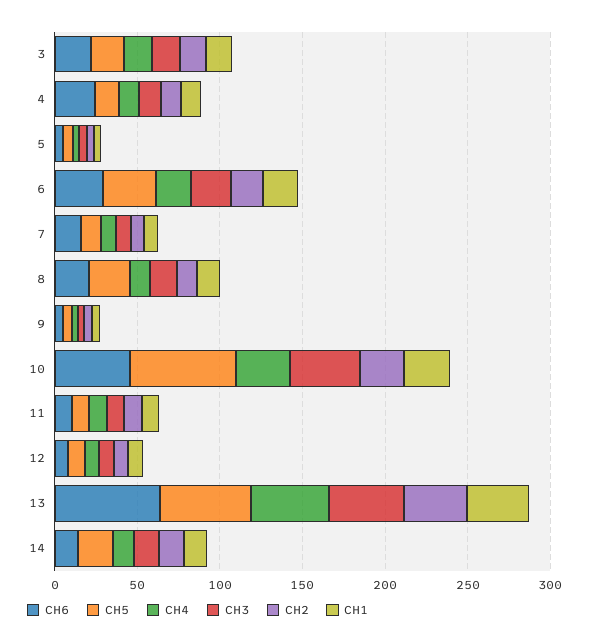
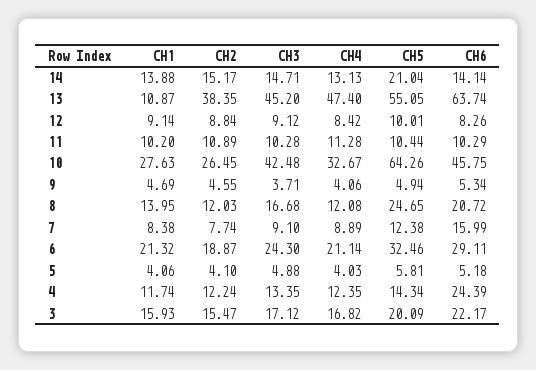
  {
    "CH6": {
      "3": 22.17,
      "4": 24.39,
      "5": 5.18,
      "6": 29.11,
      "7": 15.99,
      "8": 20.72,
      "9": 5.34,
      "10": 45.75,
      "11": 10.29,
      "12": 8.26,
      "13": 63.74,
      "14": 14.14
    },
    "CH5": {
      "3": 20.09,
      "4": 14.34,
      "5": 5.81,
      "6": 32.46,
      "7": 12.38,
      "8": 24.65,
      "9": 4.94,
      "10": 64.26,
      "11": 10.44,
      "12": 10.01,
      "13": 55.05,
      "14": 21.04
    },
    "CH4": {
      "3": 16.82,
      "4": 12.35,
      "5": 4.03,
      "6": 21.14,
      "7": 8.89,
      "8": 12.08,
      "9": 4.06,
      "10": 32.67,
      "11": 11.28,
      "12": 8.42,
      "13": 47.4,
      "14": 13.13
    },
    "CH3": {
      "3": 17.12,
      "4": 13.35,
      "5": 4.88,
      "6": 24.3,
      "7": 9.1,
      "8": 16.68,
      "9": 3.71,
      "10": 42.48,
      "11": 10.28,
      "12": 9.12,
      "13": 45.2,
      "14": 14.71
    },
    "CH2": {
      "3": 15.47,
      "4": 12.24,
      "5": 4.1,
      "6": 18.87,
      "7": 7.74,
      "8": 12.03,
      "9": 4.55,
      "10": 26.45,
      "11": 10.89,
      "12": 8.84,
      "13": 38.35,
      "14": 15.17
    },
    "CH1": {
      "3": 15.93,
      "4": 11.74,
      "5": 4.06,
      "6": 21.32,
      "7": 8.38,
      "8": 13.95,
      "9": 4.69,
      "10": 27.63,
      "11": 10.2,
      "12": 9.14,
-     "13": 40,
+     "13": 10.87,
      "14": 13.88
    }
  }

